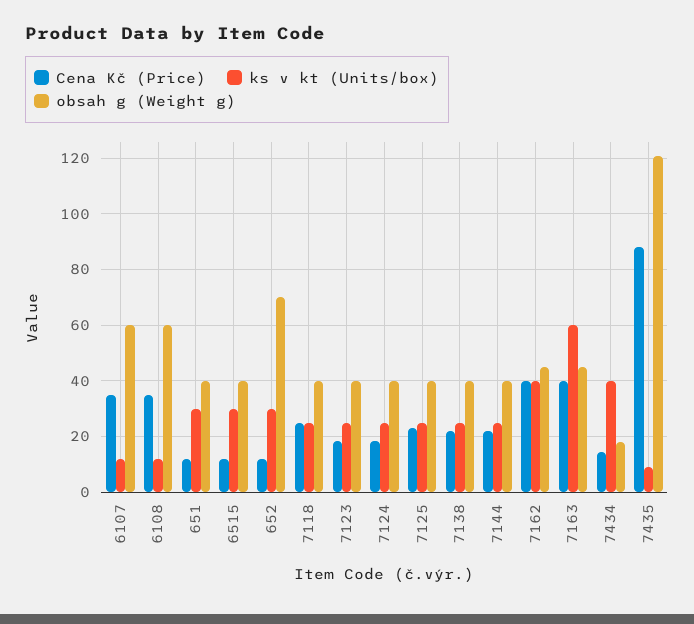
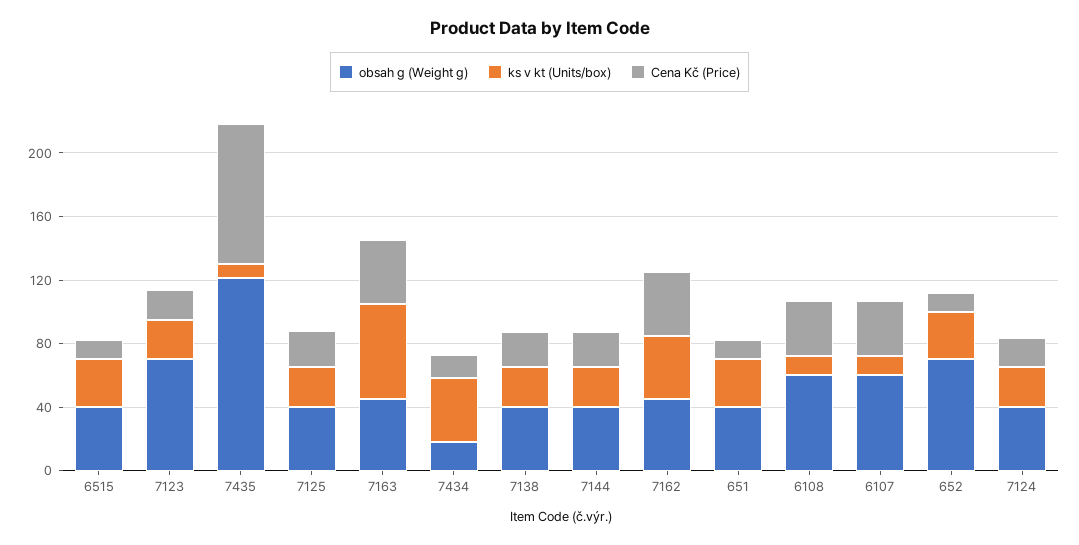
  {
    "Cena Kč (Price)": {
      "6107": 35,
      "6108": 35,
      "651": 12.5,
      "6515": 12.5,
      "652": 12.5,
-     "7118": 25,
      "7123": 17.5,
      "7124": 17.5,
      "7125": 22.5,
      "7138": 22.5,
      "7144": 22.5,
      "7162": 40,
      "7163": 40,
      "7434": 15,
      "7435": 87.5
    },
    "ks v kt (Units/box)": {
      "6107": 12.5,
      "6108": 12.5,
      "651": 30,
      "6515": 30,
      "652": 30,
-     "7118": 25,
      "7123": 25,
      "7124": 25,
      "7125": 25,
      "7138": 25,
      "7144": 25,
      "7162": 40,
      "7163": 60,
      "7434": 40,
      "7435": 10
    },
    "obsah g (Weight g)": {
      "6107": 60,
      "6108": 60,
      "651": 40,
      "6515": 40,
      "652": 70,
-     "7118": 40,
-     "7123": 40,
+     "7123": 70,
      "7124": 40,
      "7125": 40,
      "7138": 40,
      "7144": 40,
      "7162": 45,
      "7163": 45,
      "7434": 17.5,
      "7435": 120
    }
  }

